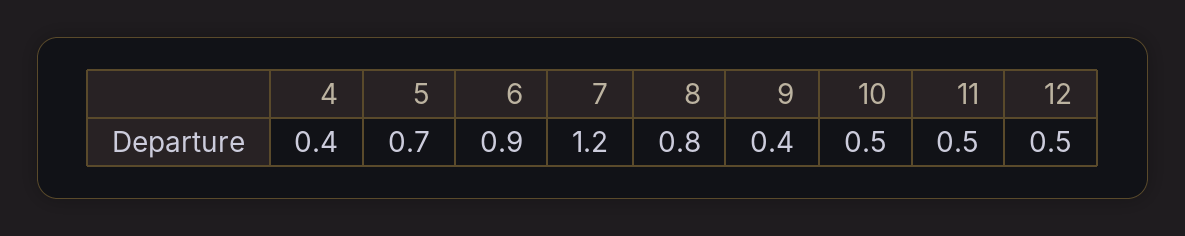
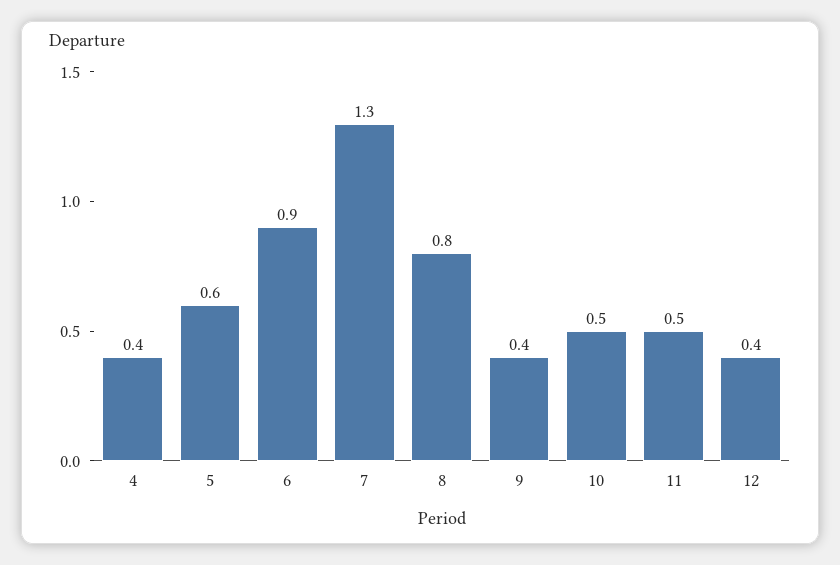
  {
    "4": 0.4,
-   "5": 0.7,
+   "5": 0.6,
    "6": 0.9,
-   "7": 1.2,
+   "7": 1.3,
    "8": 0.8,
    "9": 0.4,
    "10": 0.5,
    "11": 0.5,
-   "12": 0.5
+   "12": 0.4
  }

